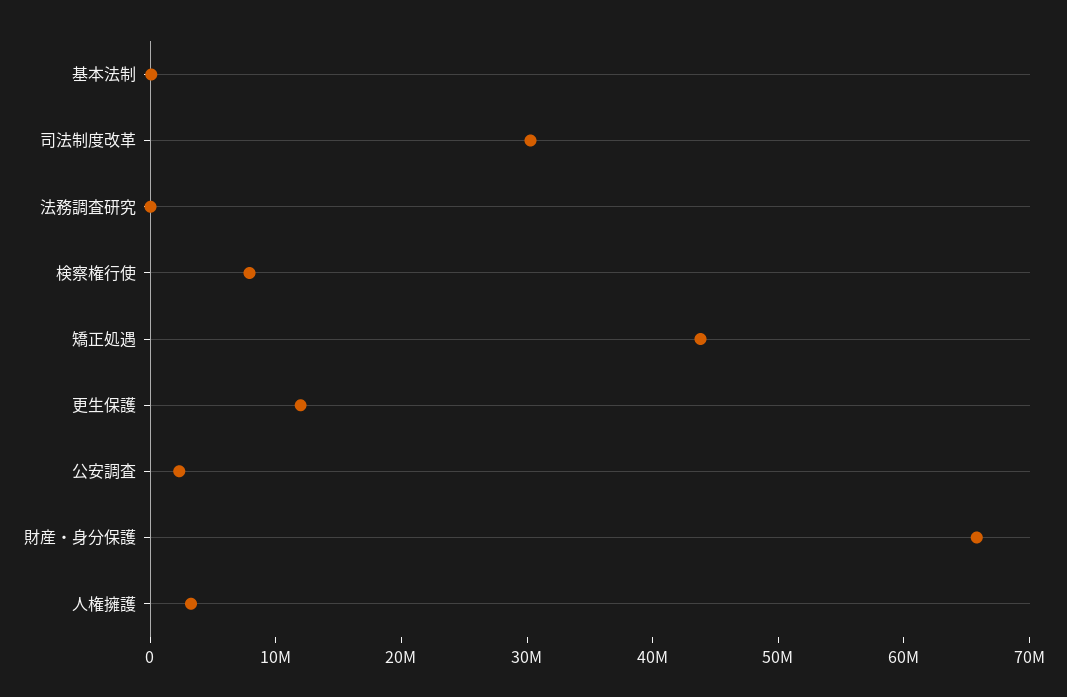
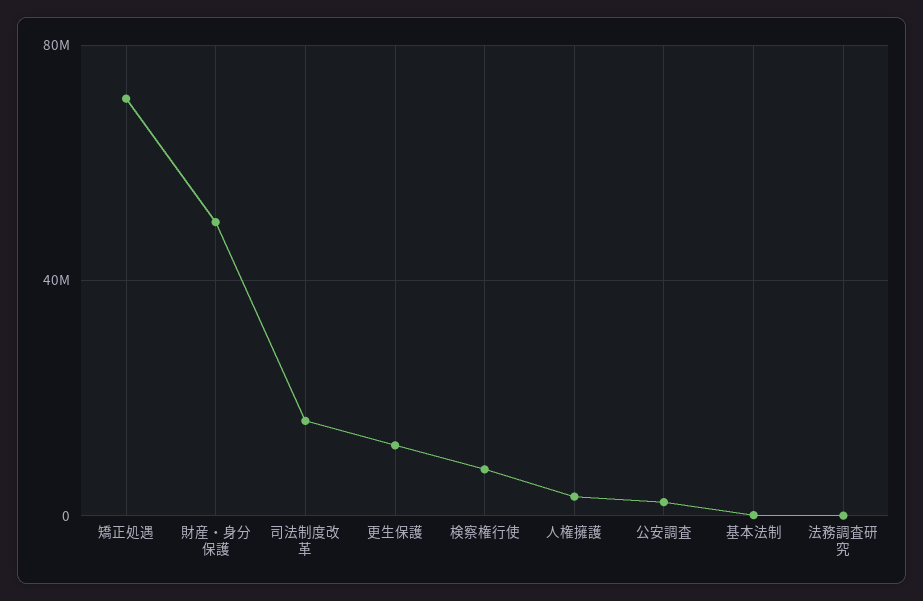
  {
    "基本法制": 0,
-   "司法制度改革": 30000000,
+   "司法制度改革": 15000000,
    "法務調査研究": 0,
    "検察権行使": 8000000,
-   "矯正処遇": 44000000,
+   "矯正処遇": 70000000,
    "更生保護": 12000000,
    "公安調査": 2000000,
-   "財産・身分保護": 66000000,
+   "財産・身分保護": 50000000,
    "人権擁護": 4000000
  }

